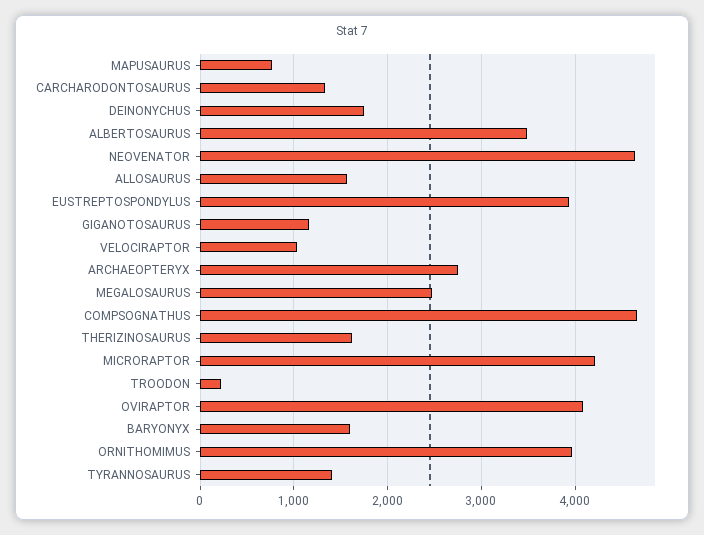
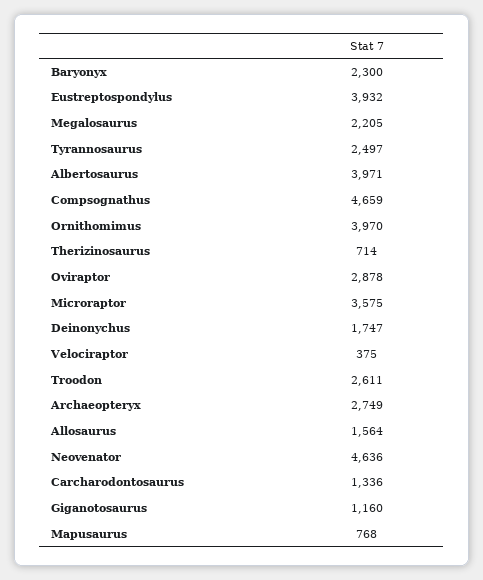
  {
    "MAPUSAURUS": 768,
    "CARCHARODONTOSAURUS": 1336,
    "DEINONYCHUS": 1747,
-   "ALBERTOSAURUS": 3500,
+   "ALBERTOSAURUS": 3971,
    "NEOVENATOR": 4636,
    "ALLOSAURUS": 1564,
    "EUSTREPTOSPONDYLUS": 3932,
    "GIGANOTOSAURUS": 1160,
-   "VELOCIRAPTOR": 1000,
+   "VELOCIRAPTOR": 375,
    "ARCHAEOPTERYX": 2749,
-   "MEGALOSAURUS": 2500,
+   "MEGALOSAURUS": 2205,
    "COMPSOGNATHUS": 4659,
-   "THERIZINOSAURUS": 1600,
+   "THERIZINOSAURUS": 714,
-   "MICRORAPTOR": 4200,
+   "MICRORAPTOR": 3575,
-   "TROODON": 200,
+   "TROODON": 2611,
-   "OVIRAPTOR": 4100,
+   "OVIRAPTOR": 2878,
-   "BARYONYX": 1600,
+   "BARYONYX": 2300,
    "ORNITHOMIMUS": 3970,
-   "TYRANNOSAURUS": 1400
+   "TYRANNOSAURUS": 2497
  }

